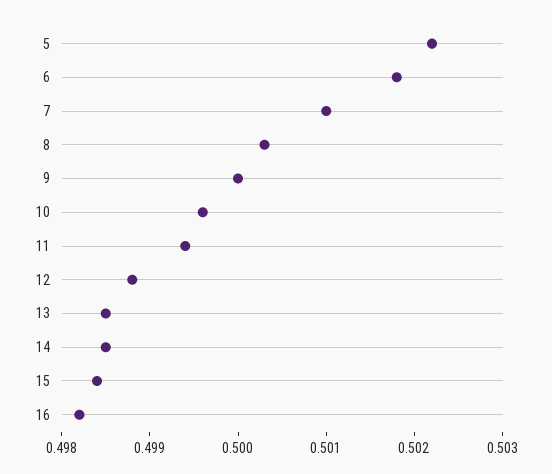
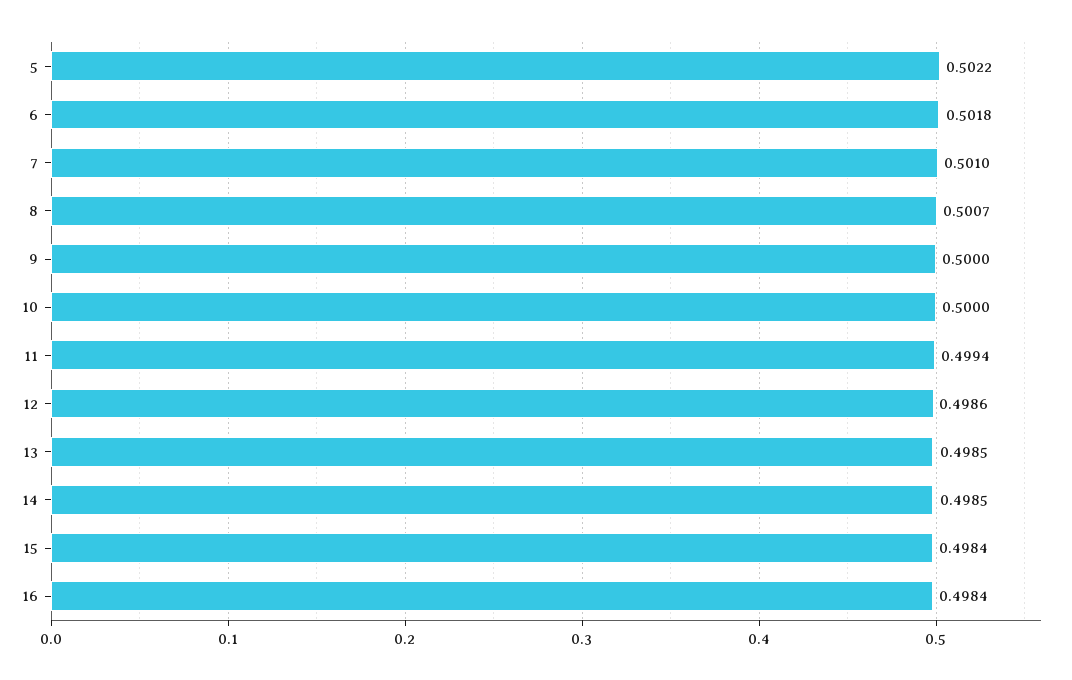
  {
    "5": 0.5022,
    "6": 0.5018,
    "7": 0.501,
-   "8": 0.5003,
+   "8": 0.5007,
    "9": 0.5,
-   "10": 0.4996,
+   "10": 0.5,
    "11": 0.4994,
-   "12": 0.4988,
+   "12": 0.4986,
    "13": 0.4985,
    "14": 0.4985,
    "15": 0.4984,
-   "16": 0.4982
+   "16": 0.4984
  }

